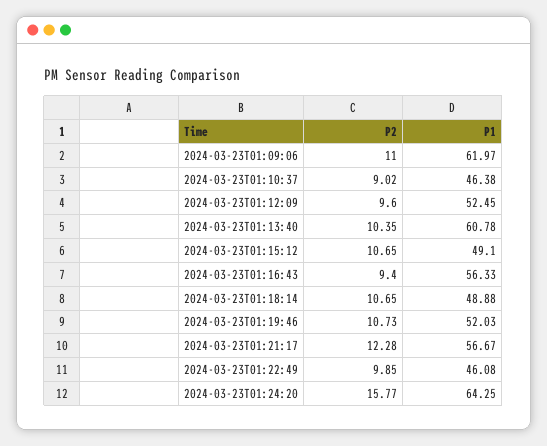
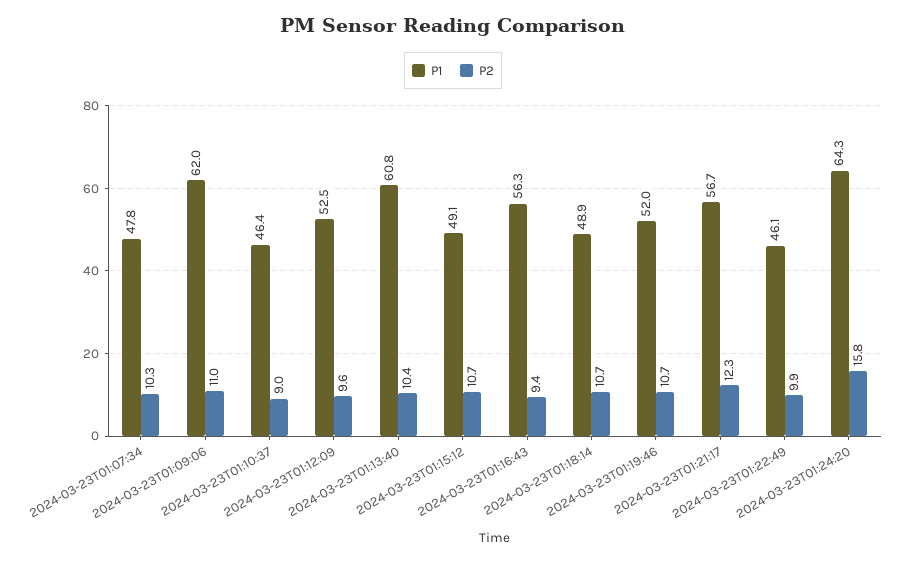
  {
    "P2": {
      "2024-03-23T01:09:06": 11,
      "2024-03-23T01:10:37": 9.02,
      "2024-03-23T01:12:09": 9.6,
      "2024-03-23T01:13:40": 10.35,
      "2024-03-23T01:15:12": 10.65,
      "2024-03-23T01:16:43": 9.4,
      "2024-03-23T01:18:14": 10.65,
      "2024-03-23T01:19:46": 10.73,
      "2024-03-23T01:21:17": 12.28,
      "2024-03-23T01:22:49": 9.85,
-     "2024-03-23T01:24:20": 15.77
+     "2024-03-23T01:24:20": 15.77,
+     "2024-03-23T01:07:34": 10.3
    },
    "P1": {
      "2024-03-23T01:09:06": 61.97,
      "2024-03-23T01:10:37": 46.38,
      "2024-03-23T01:12:09": 52.45,
      "2024-03-23T01:13:40": 60.78,
      "2024-03-23T01:15:12": 49.1,
      "2024-03-23T01:16:43": 56.33,
      "2024-03-23T01:18:14": 48.88,
      "2024-03-23T01:19:46": 52.03,
      "2024-03-23T01:21:17": 56.67,
      "2024-03-23T01:22:49": 46.08,
-     "2024-03-23T01:24:20": 64.25
+     "2024-03-23T01:24:20": 64.25,
+     "2024-03-23T01:07:34": 47.8
    }
  }

